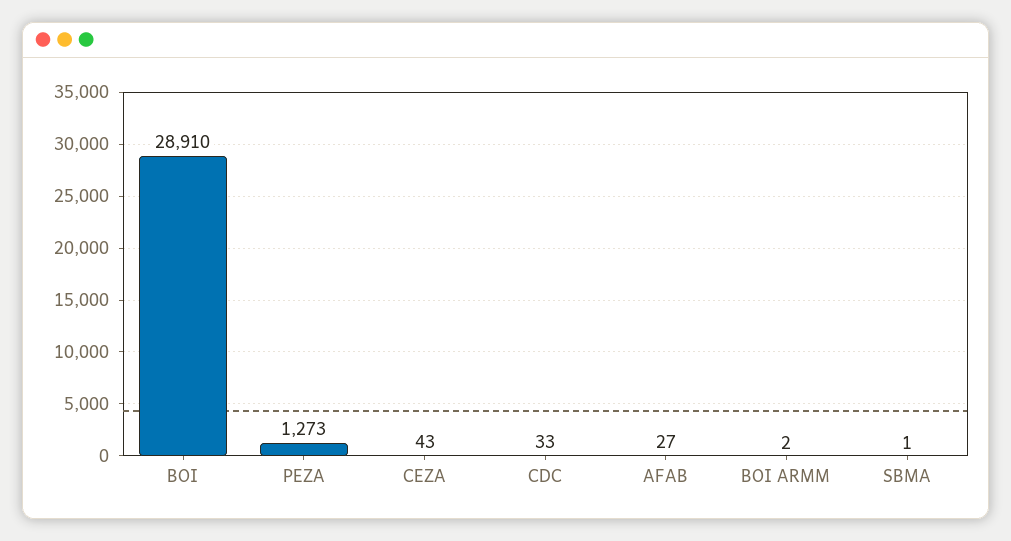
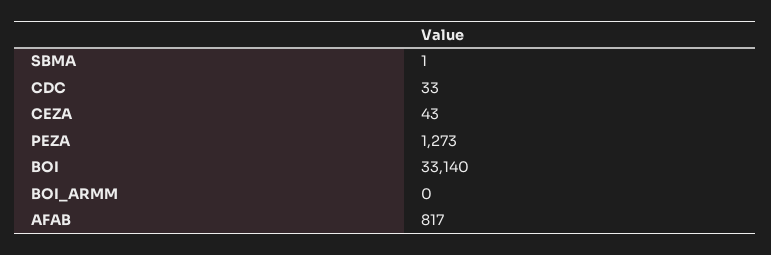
  {
-   "BOI": 28910,
+   "BOI": 33140,
    "PEZA": 1273,
    "CEZA": 43,
    "CDC": 33,
-   "AFAB": 27,
+   "AFAB": 817,
-   "BOI ARMM": 2,
+   "BOI ARMM": 0,
    "SBMA": 1
  }

